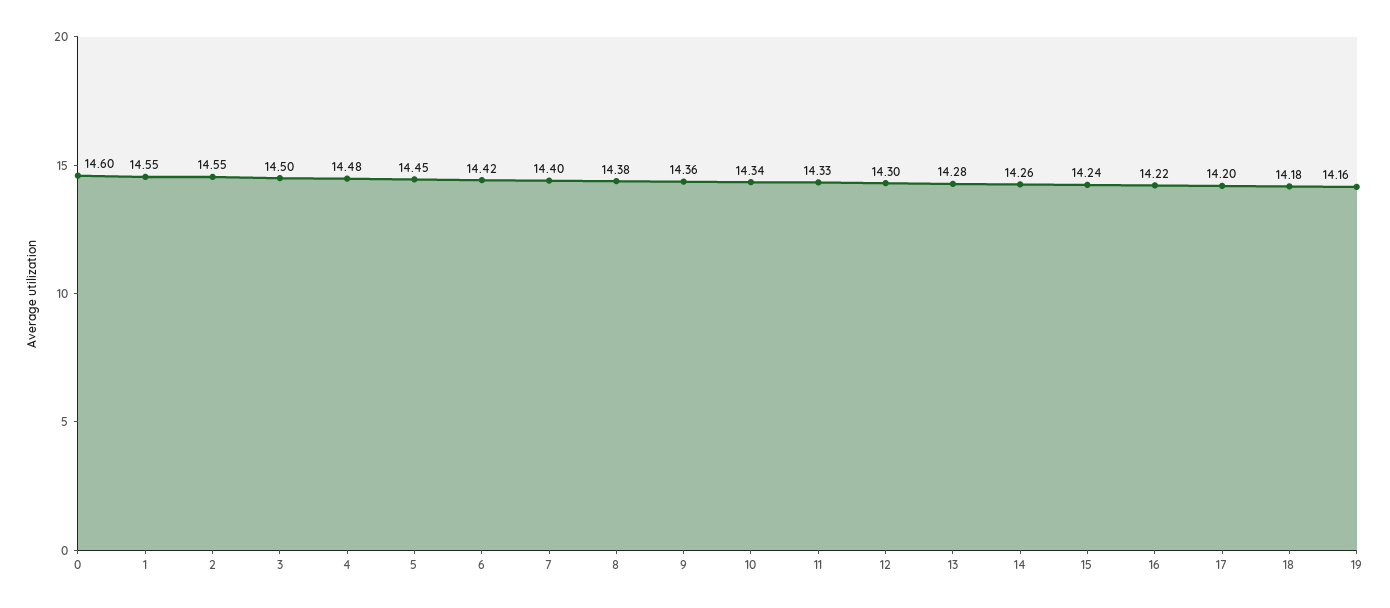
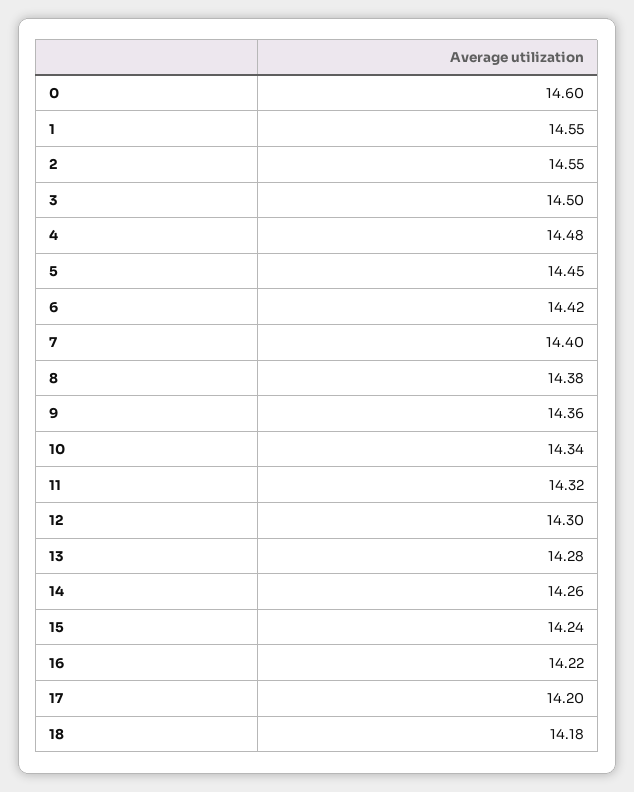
  {
    "0": 14.6,
    "1": 14.55,
    "2": 14.55,
    "3": 14.5,
    "4": 14.48,
    "5": 14.45,
    "6": 14.42,
    "7": 14.4,
    "8": 14.38,
    "9": 14.36,
    "10": 14.34,
-   "11": 14.33,
+   "11": 14.32,
    "12": 14.3,
    "13": 14.28,
    "14": 14.26,
    "15": 14.24,
    "16": 14.22,
    "17": 14.2,
-   "18": 14.18,
+   "18": 14.18
-   "19": 14.16
  }

